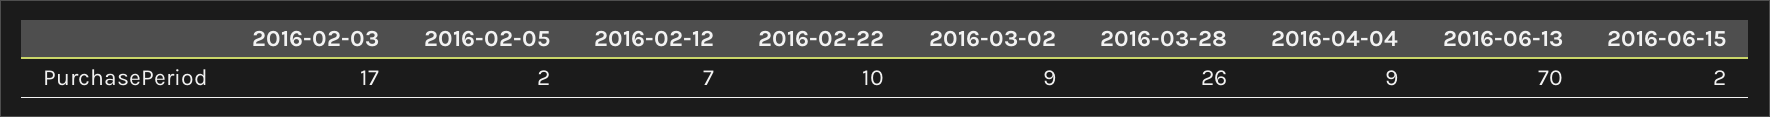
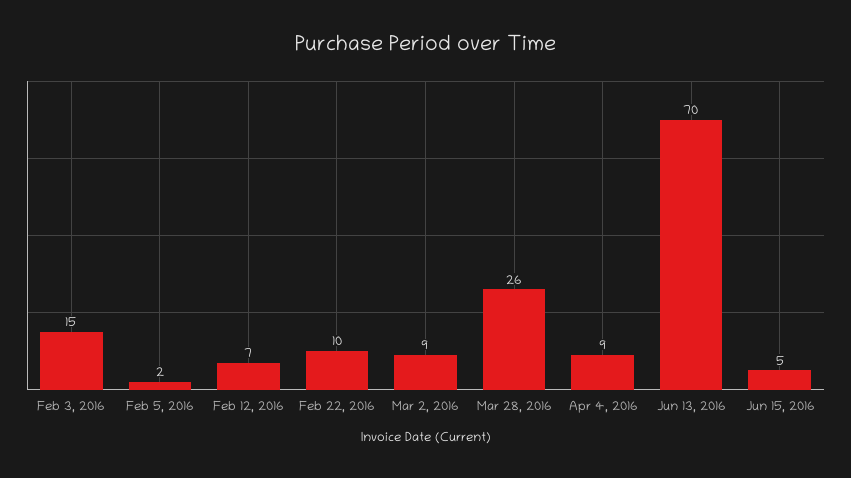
  {
-   "2016-02-03": 17,
+   "2016-02-03": 15,
    "2016-02-05": 2,
    "2016-02-12": 7,
    "2016-02-22": 10,
    "2016-03-02": 9,
    "2016-03-28": 26,
    "2016-04-04": 9,
    "2016-06-13": 70,
-   "2016-06-15": 2
+   "2016-06-15": 5
  }

